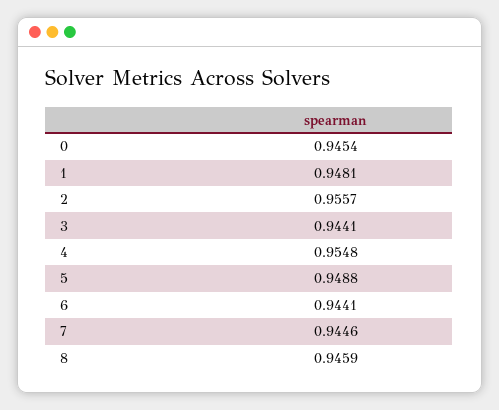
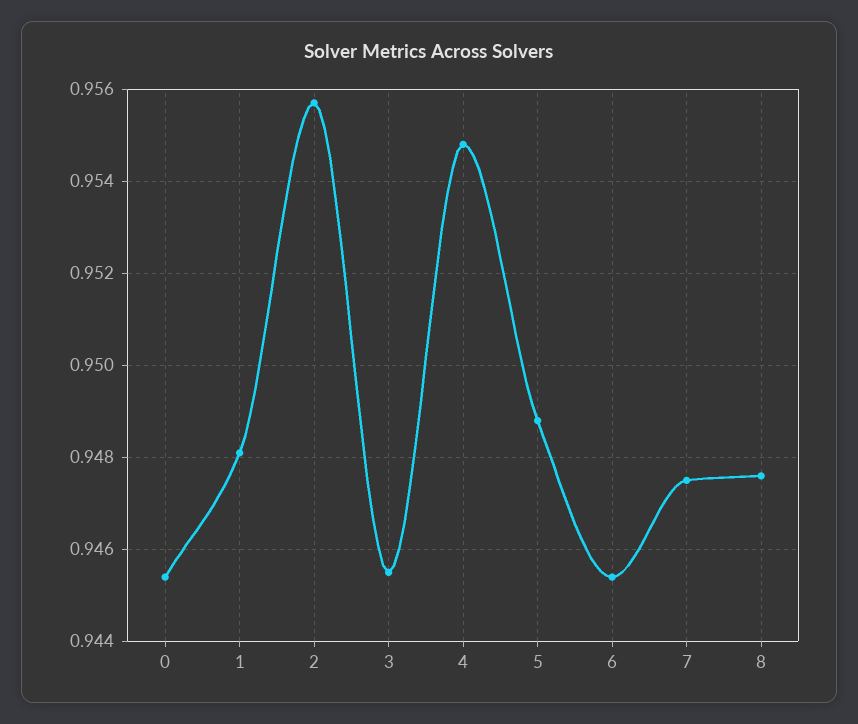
  {
    "0": 0.9454,
    "1": 0.9481,
    "2": 0.9557,
-   "3": 0.9441,
+   "3": 0.9455,
    "4": 0.9548,
    "5": 0.9488,
-   "6": 0.9441,
+   "6": 0.9455,
-   "7": 0.9446,
+   "7": 0.9475,
-   "8": 0.9459
+   "8": 0.9475
  }

